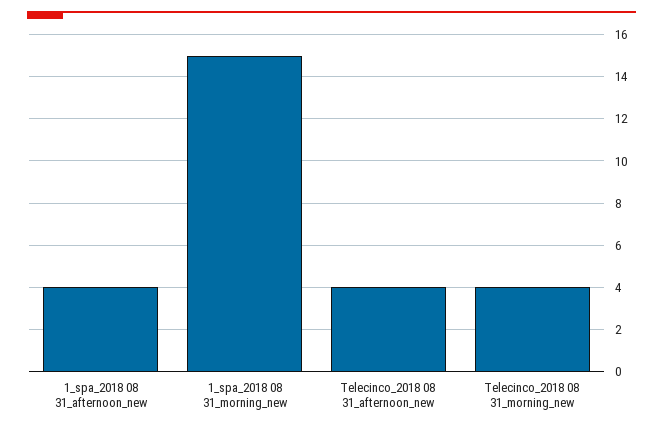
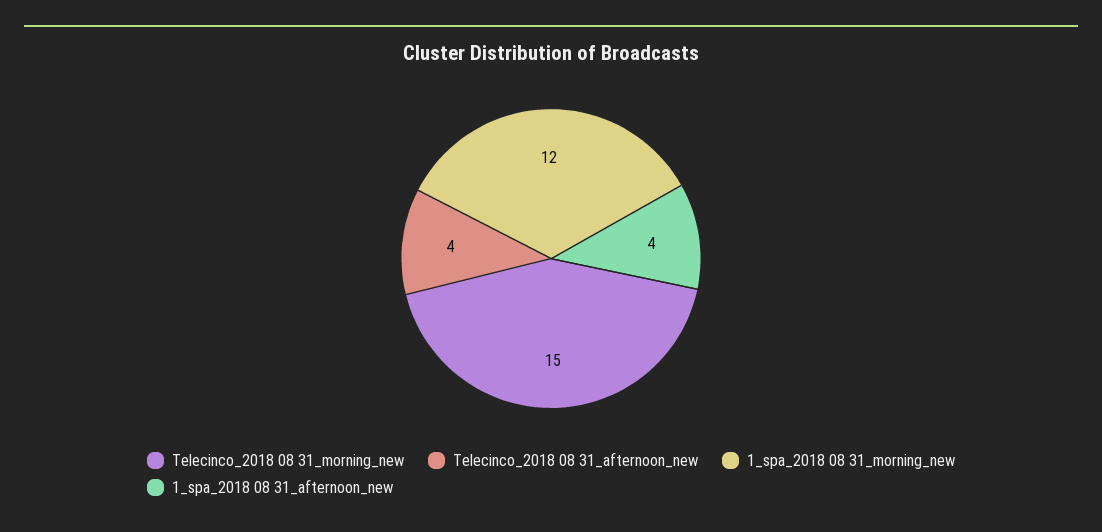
  {
    "1_spa_2018 08 31_afternoon_new": 4,
-   "1_spa_2018 08 31_morning_new": 15,
+   "1_spa_2018 08 31_morning_new": 12,
    "Telecinco_2018 08 31_afternoon_new": 4,
-   "Telecinco_2018 08 31_morning_new": 4
+   "Telecinco_2018 08 31_morning_new": 15
  }

